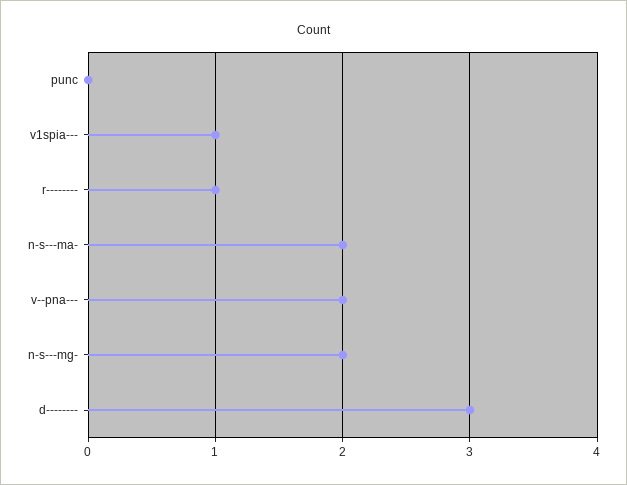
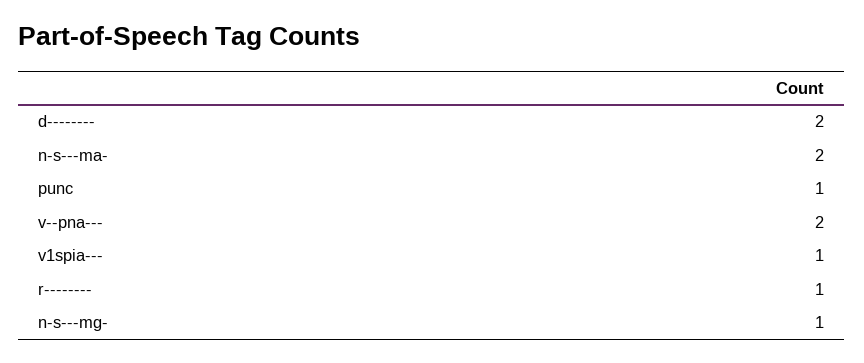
  {
-   "punc": 0,
+   "punc": 1,
    "v1spia---": 1,
    "r--------": 1,
    "n-s---ma-": 2,
    "v--pna---": 2,
-   "n-s---mg-": 2,
+   "n-s---mg-": 1,
-   "d--------": 3
+   "d--------": 2
  }

